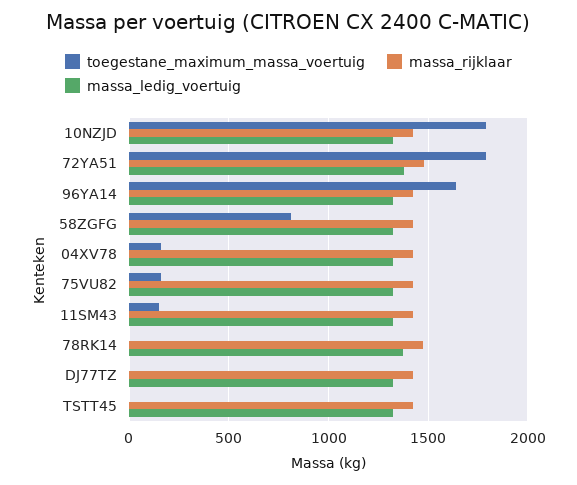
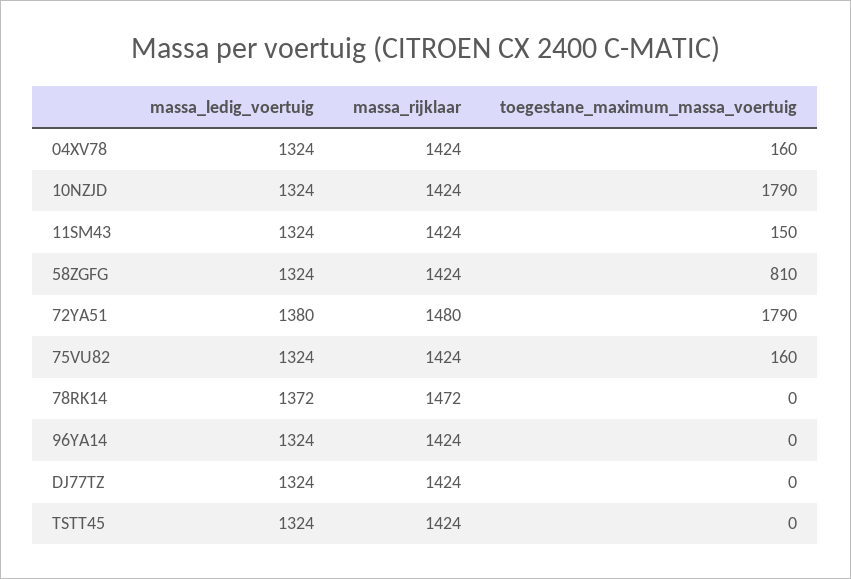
  {
    "toegestane_maximum_massa_voertuig": {
      "10NZJD": 1790,
      "72YA51": 1790,
-     "96YA14": 1650,
+     "96YA14": 0,
      "58ZGFG": 810,
      "04XV78": 160,
      "75VU82": 160,
      "11SM43": 150,
      "78RK14": 0,
      "DJ77TZ": 0,
      "TSTT45": 0
    },
    "massa_rijklaar": {
      "10NZJD": 1424,
      "72YA51": 1480,
      "96YA14": 1424,
      "58ZGFG": 1424,
      "04XV78": 1424,
      "75VU82": 1424,
      "11SM43": 1424,
      "78RK14": 1472,
      "DJ77TZ": 1424,
      "TSTT45": 1424
    },
    "massa_ledig_voertuig": {
      "10NZJD": 1324,
      "72YA51": 1380,
      "96YA14": 1324,
      "58ZGFG": 1324,
      "04XV78": 1324,
      "75VU82": 1324,
      "11SM43": 1324,
      "78RK14": 1372,
      "DJ77TZ": 1324,
      "TSTT45": 1324
    }
  }

